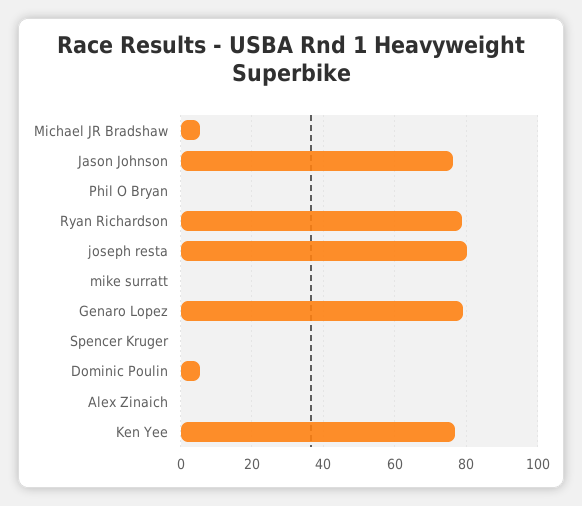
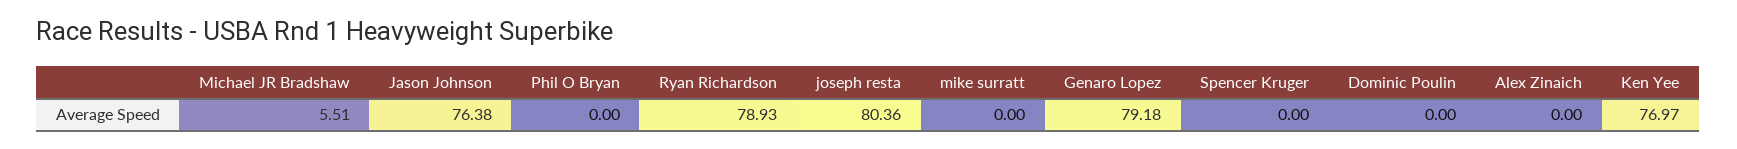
  {
    "Michael JR Bradshaw": 5.51,
    "Jason Johnson": 76.38,
    "Phil O Bryan": 0,
    "Ryan Richardson": 78.93,
    "joseph resta": 80.36,
    "mike surratt": 0,
    "Genaro Lopez": 79.18,
    "Spencer Kruger": 0,
-   "Dominic Poulin": 6,
+   "Dominic Poulin": 0,
    "Alex Zinaich": 0,
    "Ken Yee": 76.97
  }

